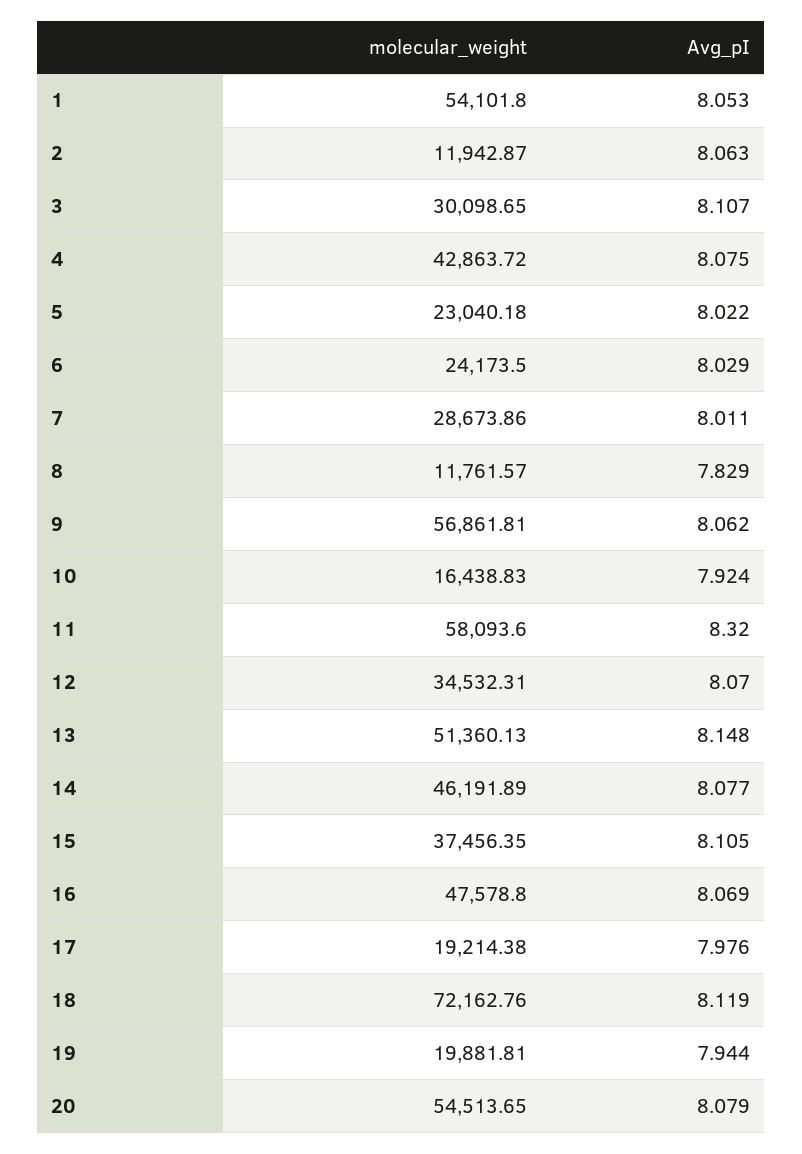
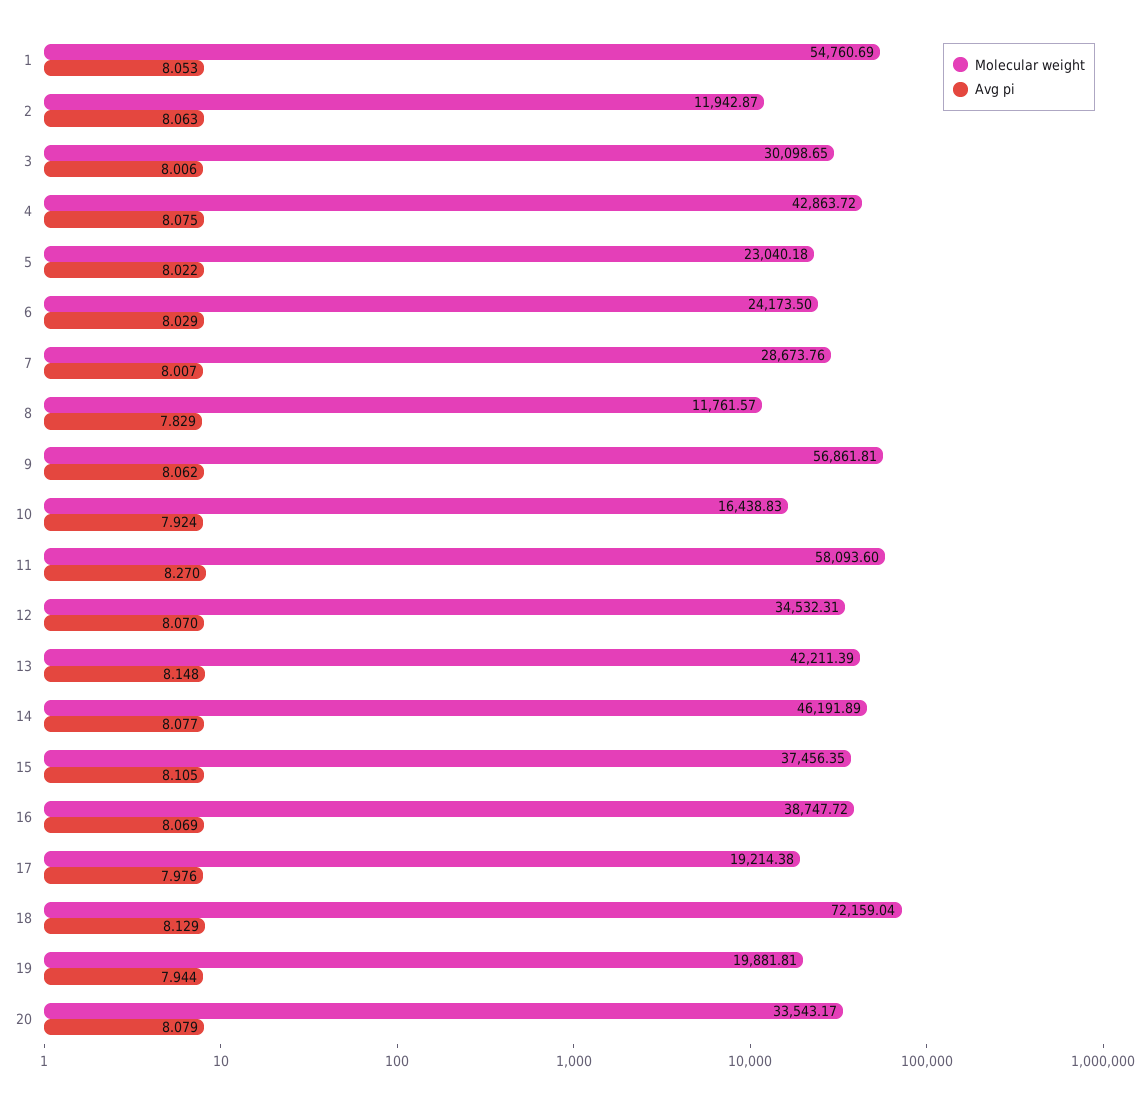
  {
    "molecular_weight": {
-     "1": 54101.8,
+     "1": 54760.69,
      "2": 11942.87,
      "3": 30098.65,
      "4": 42863.72,
      "5": 23040.18,
      "6": 24173.5,
-     "7": 28673.86,
+     "7": 28673.76,
      "8": 11761.57,
      "9": 56861.81,
      "10": 16438.83,
      "11": 58093.6,
      "12": 34532.31,
-     "13": 51360.13,
+     "13": 42211.39,
      "14": 46191.89,
      "15": 37456.35,
-     "16": 47578.8,
+     "16": 38747.72,
      "17": 19214.38,
-     "18": 72162.76,
+     "18": 72159.04,
      "19": 19881.81,
-     "20": 54513.65
+     "20": 33543.17
    },
    "Avg_pI": {
      "1": 8.053,
      "2": 8.063,
-     "3": 8.107,
+     "3": 8.006,
      "4": 8.075,
      "5": 8.022,
      "6": 8.029,
-     "7": 8.011,
+     "7": 8.007,
      "8": 7.829,
      "9": 8.062,
      "10": 7.924,
-     "11": 8.32,
+     "11": 8.27,
      "12": 8.07,
      "13": 8.148,
      "14": 8.077,
      "15": 8.105,
      "16": 8.069,
      "17": 7.976,
-     "18": 8.119,
+     "18": 8.129,
      "19": 7.944,
      "20": 8.079
    }
  }

